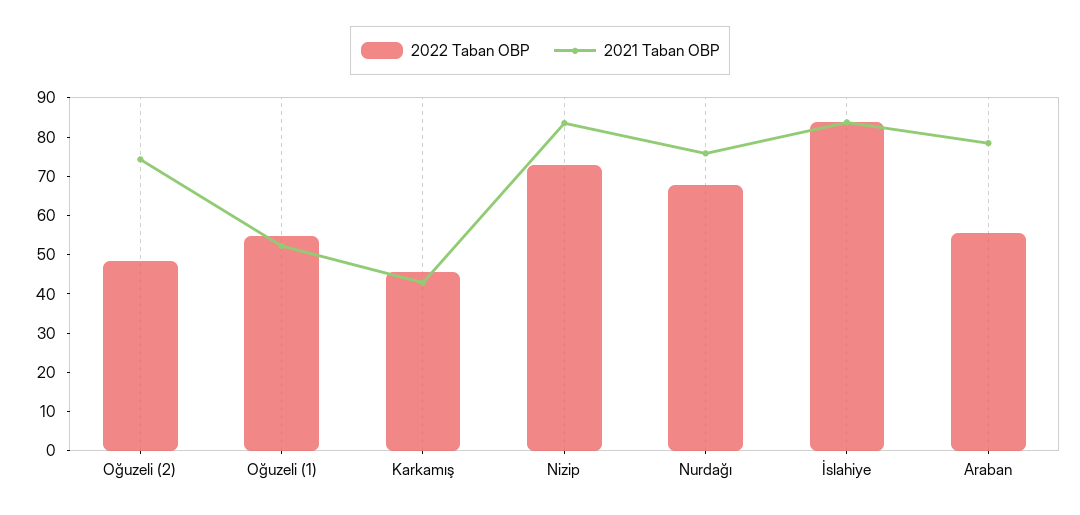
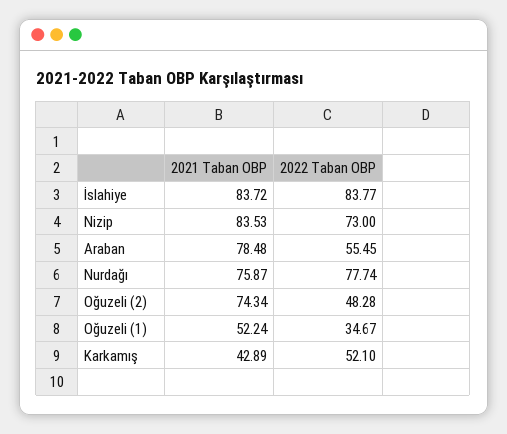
  {
    "2022 Taban OBP": {
      "Oğuzeli (2)": 48.28,
-     "Oğuzeli (1)": 55,
+     "Oğuzeli (1)": 34.67,
-     "Karkamış": 45,
+     "Karkamış": 52.1,
      "Nizip": 73,
-     "Nurdağı": 67.5,
+     "Nurdağı": 77.74,
      "İslahiye": 83.77,
      "Araban": 55.45
    },
    "2021 Taban OBP": {
      "Oğuzeli (2)": 74.34,
      "Oğuzeli (1)": 52.24,
      "Karkamış": 42.89,
      "Nizip": 83.53,
      "Nurdağı": 75.87,
      "İslahiye": 83.72,
      "Araban": 78.48
    }
  }

